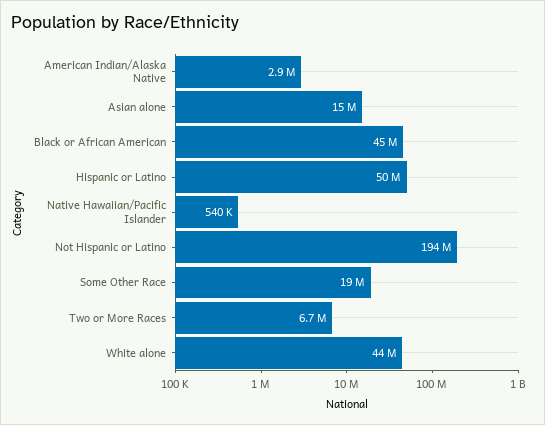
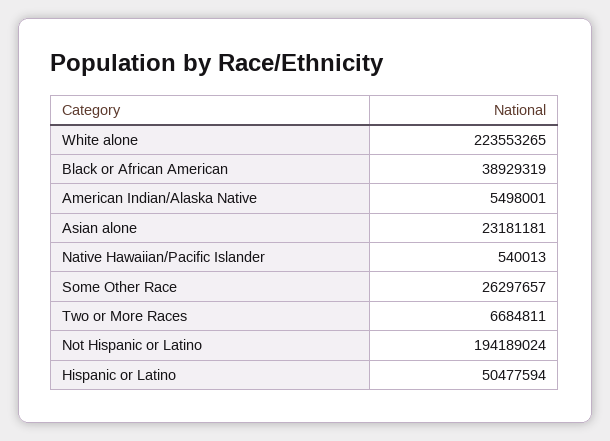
  {
-   "American Indian/Alaska Native": 2900000,
+   "American Indian/Alaska Native": 5498001,
-   "Asian alone": 15000000,
+   "Asian alone": 23181181,
-   "Black or African American": 45000000,
+   "Black or African American": 38929319,
    "Hispanic or Latino": 50477594,
    "Native Hawaiian/Pacific Islander": 540013,
    "Not Hispanic or Latino": 194189024,
-   "Some Other Race": 19000000,
+   "Some Other Race": 26297657,
    "Two or More Races": 6684811,
-   "White alone": 44000000
+   "White alone": 223553265
  }

